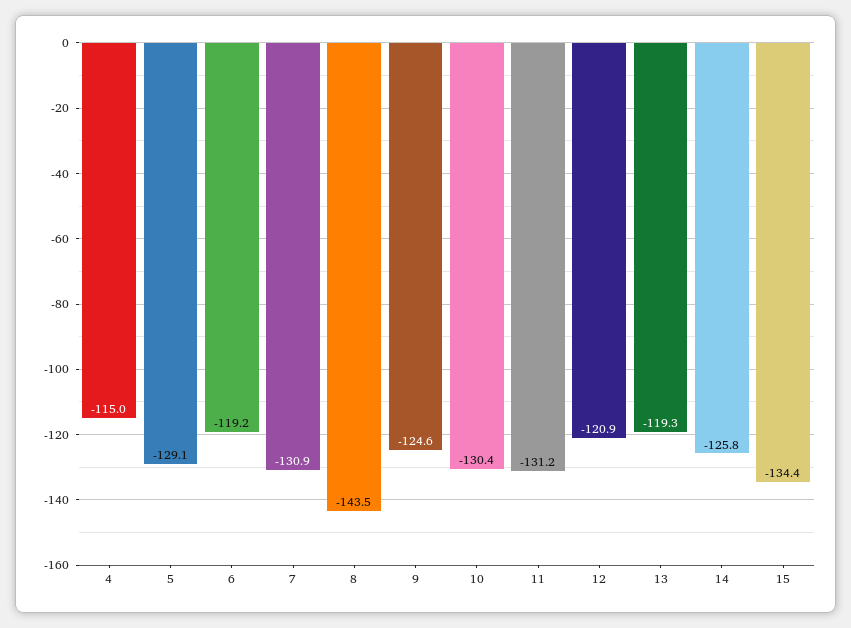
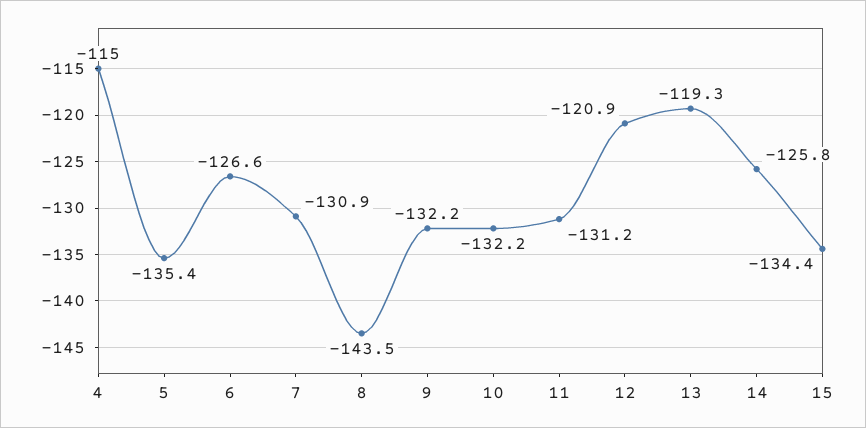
  {
    "4": -115,
-   "5": -129.1,
+   "5": -135.4,
-   "6": -119.2,
+   "6": -126.6,
    "7": -130.9,
    "8": -143.5,
-   "9": -124.6,
+   "9": -132.2,
-   "10": -130.4,
+   "10": -132.2,
    "11": -131.2,
    "12": -120.9,
    "13": -119.3,
    "14": -125.8,
    "15": -134.4
  }

